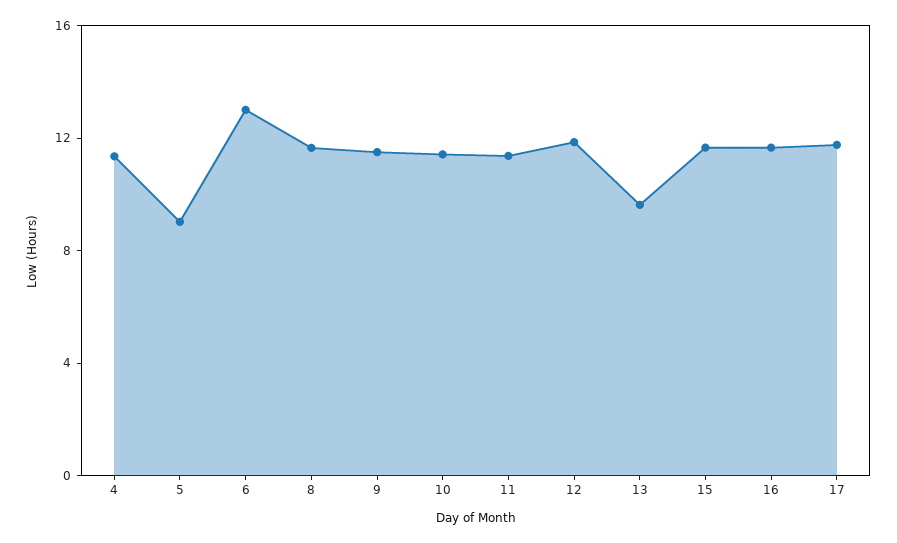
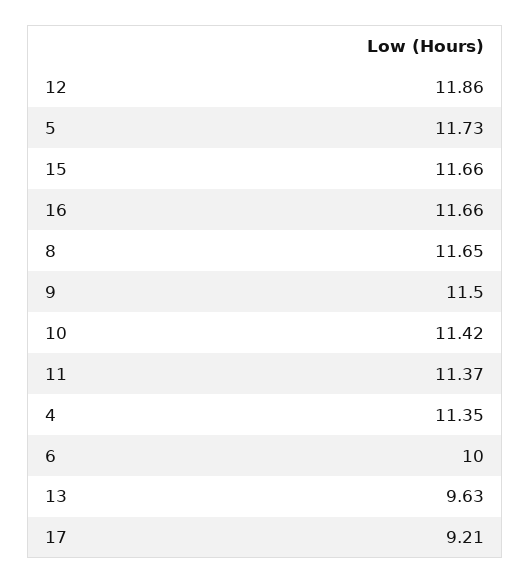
  {
    "4": 11.35,
-   "5": 9,
+   "5": 11.73,
-   "6": 13,
+   "6": 10,
    "8": 11.65,
    "9": 11.5,
    "10": 11.42,
    "11": 11.37,
    "12": 11.86,
    "13": 9.63,
    "15": 11.66,
    "16": 11.66,
-   "17": 12
+   "17": 9.21
  }

